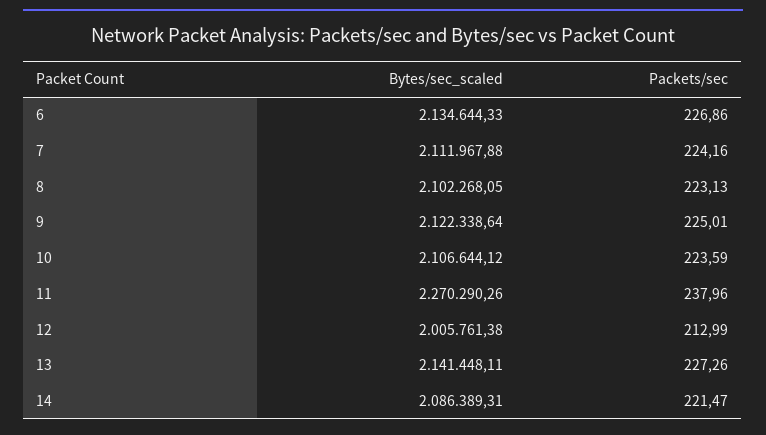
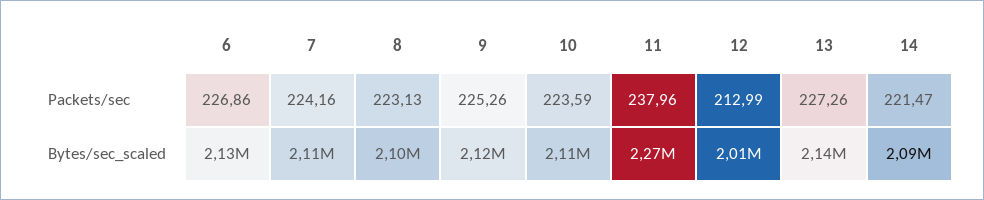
  {
    "Bytes/sec_scaled": {
      "6": 2134644.33,
      "7": 2111967.88,
      "8": 2102268.05,
      "9": 2122338.64,
      "10": 2106644.12,
      "11": 2270290.26,
      "12": 2005761.38,
      "13": 2141448.11,
      "14": 2086389.31
    },
    "Packets/sec": {
      "6": 226.86,
      "7": 224.16,
      "8": 223.13,
-     "9": 225.01,
+     "9": 225.26,
      "10": 223.59,
      "11": 237.96,
      "12": 212.99,
      "13": 227.26,
      "14": 221.47
    }
  }

